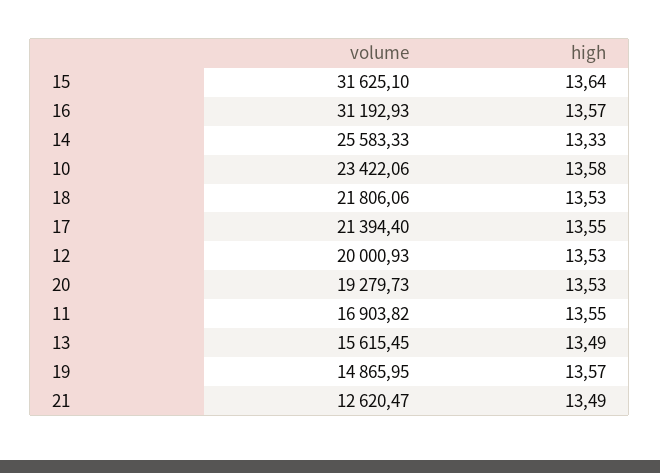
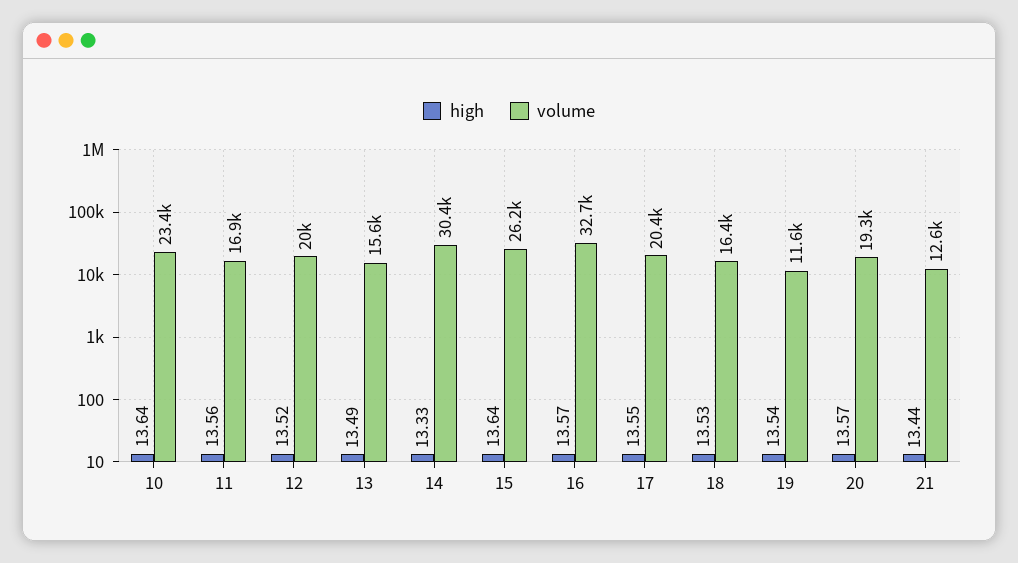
  {
    "volume": {
-     "15": 31625.1,
+     "15": 26200,
-     "16": 31192.93,
+     "16": 32700,
-     "14": 25583.33,
+     "14": 30400,
      "10": 23422.06,
-     "18": 21806.06,
+     "18": 16400,
-     "17": 21394.4,
+     "17": 20400,
      "12": 20000.93,
      "20": 19279.73,
      "11": 16903.82,
      "13": 15615.45,
-     "19": 14865.95,
+     "19": 11600,
      "21": 12620.47
    },
    "high": {
      "15": 13.64,
      "16": 13.57,
      "14": 13.33,
-     "10": 13.58,
+     "10": 13.64,
      "18": 13.53,
      "17": 13.55,
-     "12": 13.53,
+     "12": 13.52,
-     "20": 13.53,
+     "20": 13.57,
-     "11": 13.55,
+     "11": 13.56,
      "13": 13.49,
-     "19": 13.57,
+     "19": 13.54,
-     "21": 13.49
+     "21": 13.44
    }
  }

